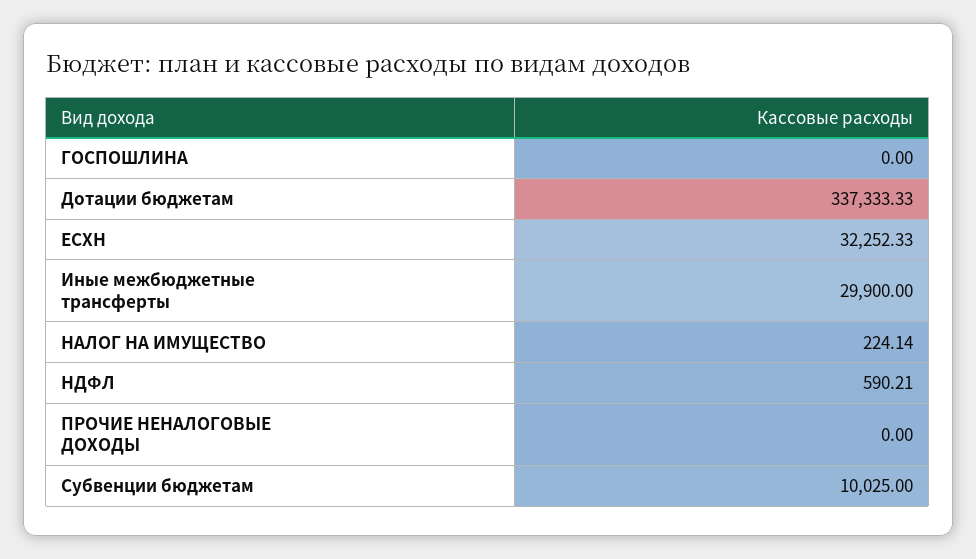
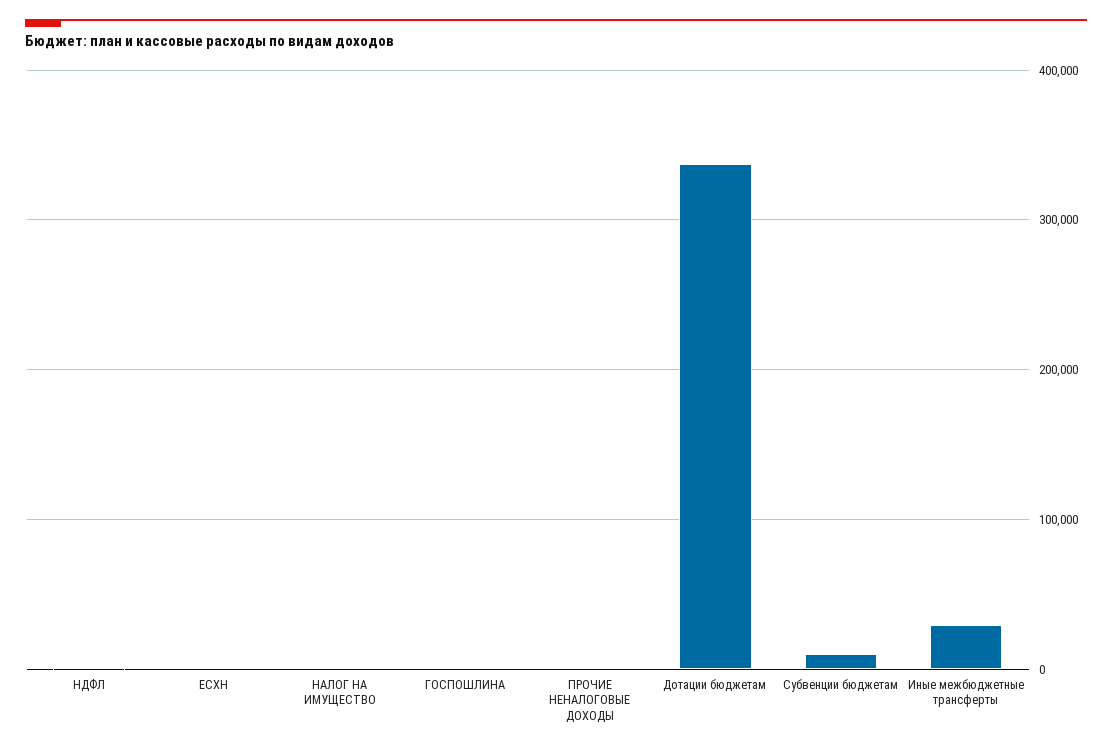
  {
    "ГОСПОШЛИНА": 0,
    "Дотации бюджетам": 337333.33,
-   "ЕСХН": 32252.33,
+   "ЕСХН": 0,
    "Иные межбюджетные трансферты": 29900,
    "НАЛОГ НА ИМУЩЕСТВО": 224.14,
    "НДФЛ": 590.21,
    "ПРОЧИЕ НЕНАЛОГОВЫЕ ДОХОДЫ": 0,
    "Субвенции бюджетам": 10025
  }

